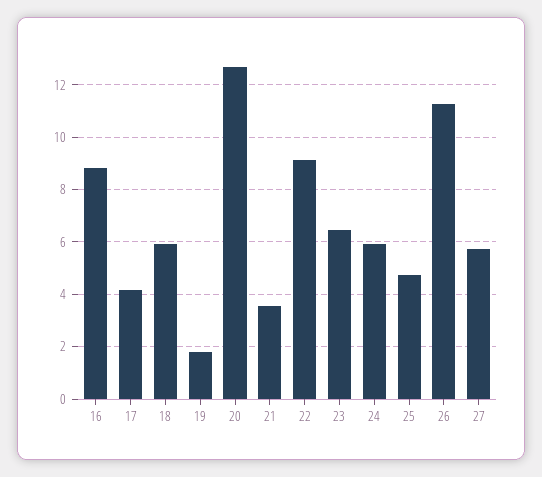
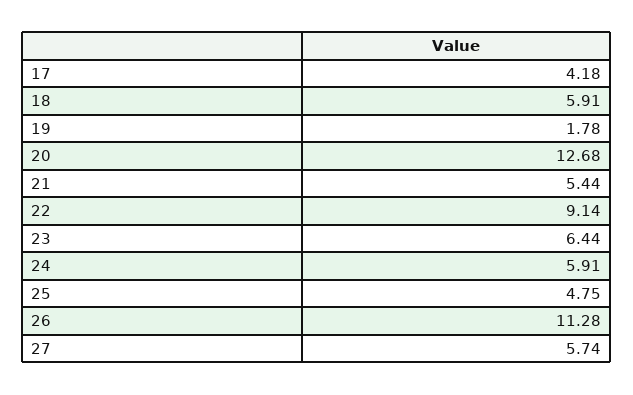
  {
-   "16": 8.75,
    "17": 4.18,
    "18": 5.91,
    "19": 1.78,
    "20": 12.68,
-   "21": 3.5,
+   "21": 5.44,
    "22": 9.14,
    "23": 6.44,
    "24": 5.91,
    "25": 4.75,
    "26": 11.28,
    "27": 5.74
  }

